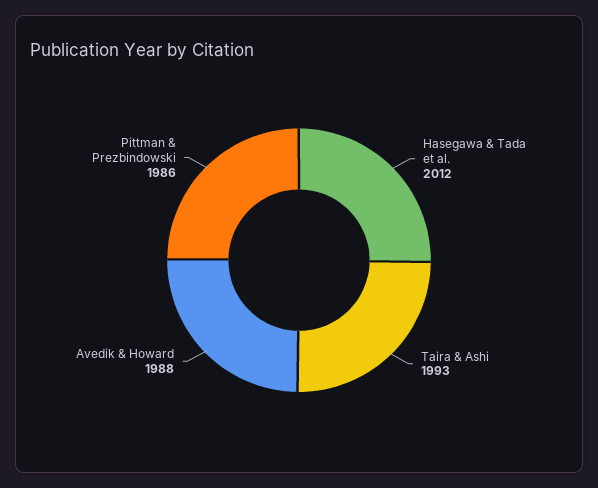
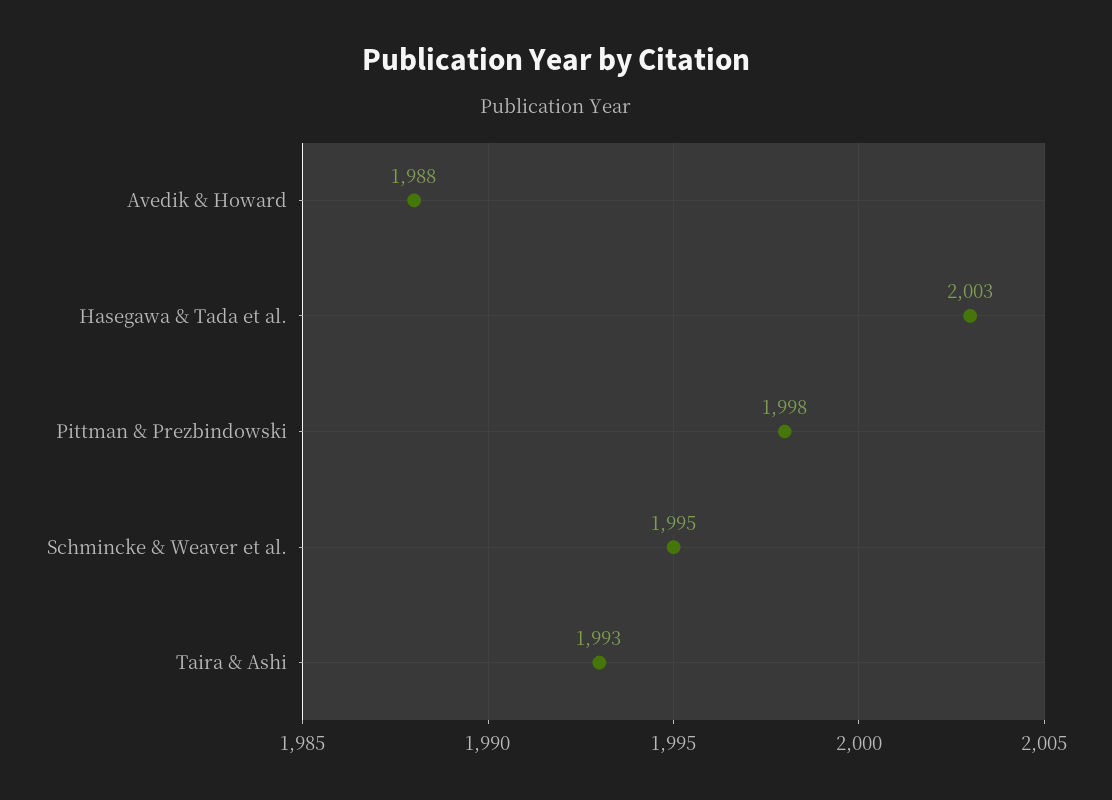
  {
-   "Hasegawa & Tada et al.": 2012,
+   "Hasegawa & Tada et al.": 2003,
    "Taira & Ashi": 1993,
    "Avedik & Howard": 1988,
-   "Pittman & Prezbindowski": 1986
+   "Pittman & Prezbindowski": 1998,
+   "Schmincke & Weaver et al.": 1995
  }

